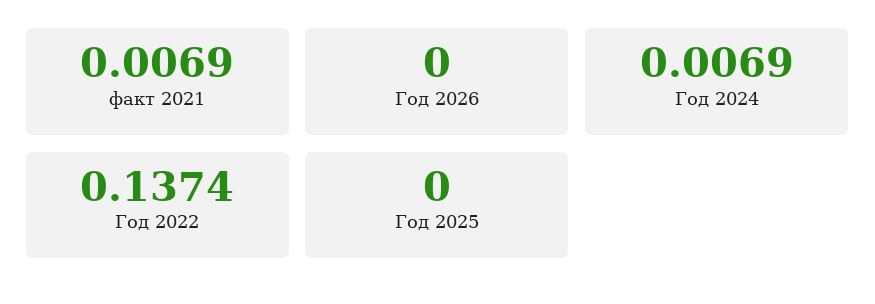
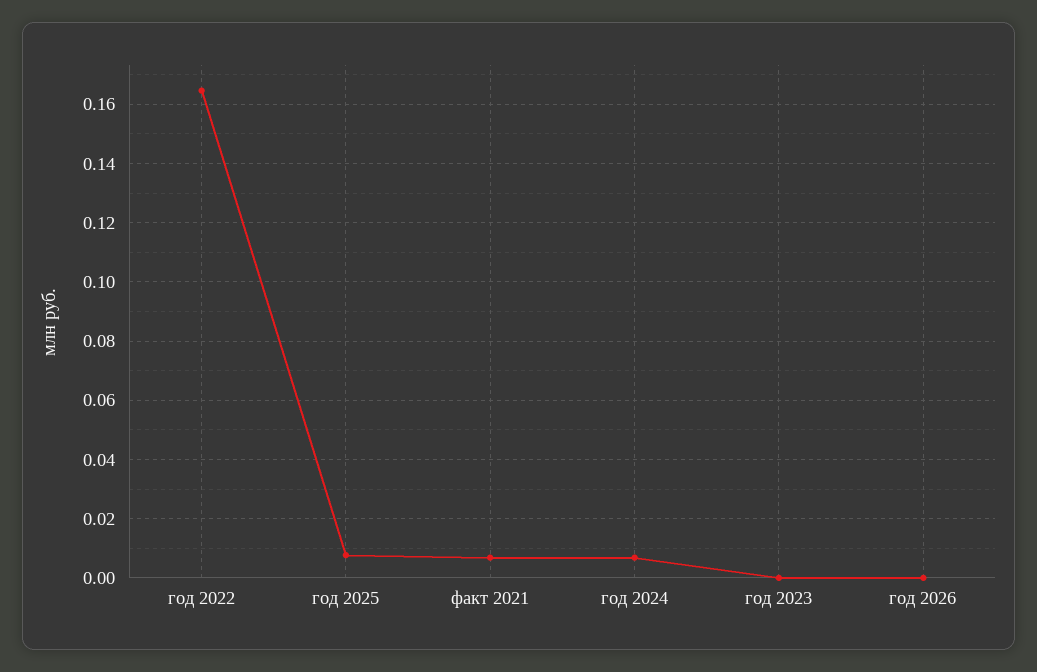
  {
    "факт 2021": 0.0069,
    "Год 2026": 0,
    "Год 2024": 0.0069,
-   "Год 2022": 0.1374,
+   "Год 2022": 0.165,
-   "Год 2025": 0
+   "Год 2025": 0.0075,
+   "год 2023": 0
  }

